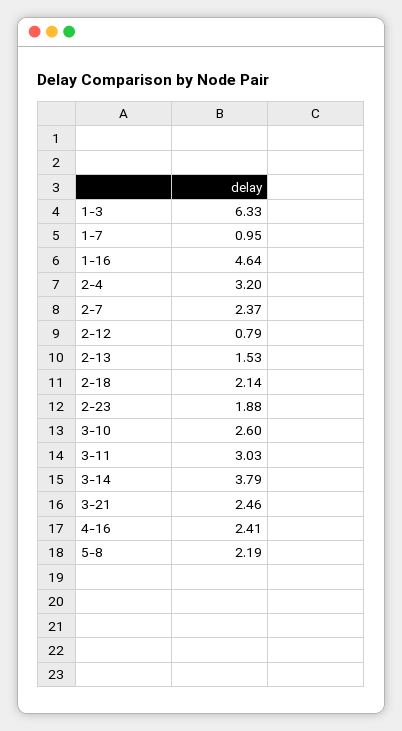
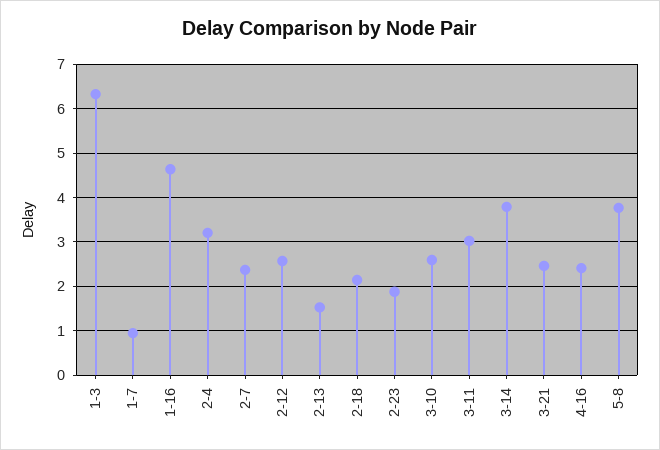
  {
    "1-3": 6.33,
    "1-7": 0.95,
    "1-16": 4.64,
    "2-4": 3.2,
    "2-7": 2.37,
-   "2-12": 0.79,
+   "2-12": 2.6,
    "2-13": 1.53,
    "2-18": 2.14,
    "2-23": 1.88,
    "3-10": 2.6,
    "3-11": 3.03,
    "3-14": 3.79,
    "3-21": 2.46,
    "4-16": 2.41,
-   "5-8": 2.19
+   "5-8": 3.8
  }

